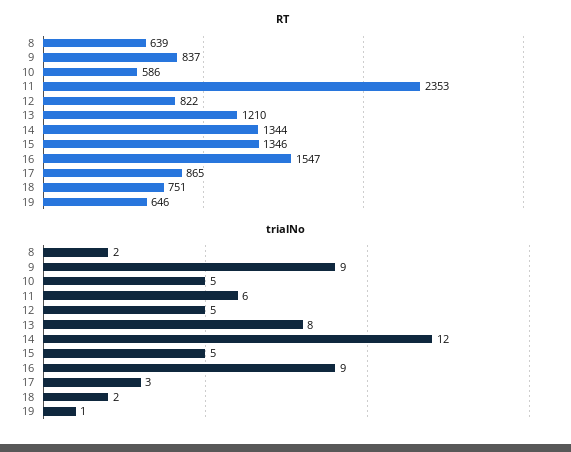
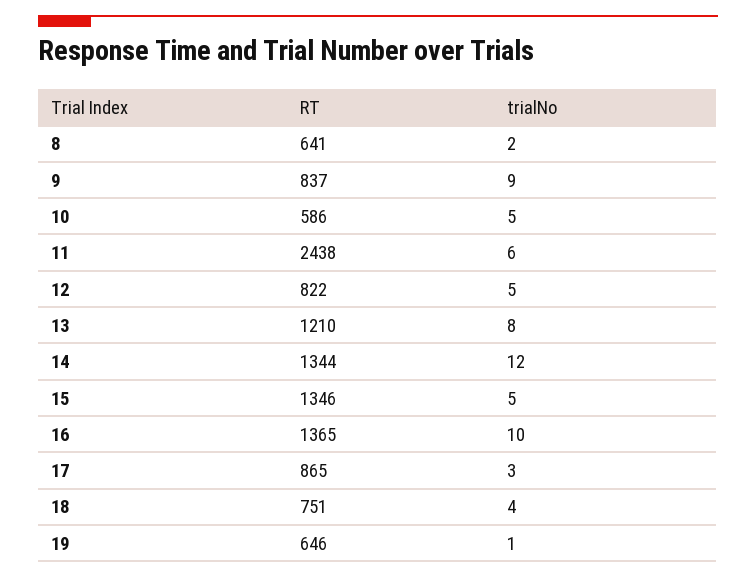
  {
    "RT": {
-     "8": 639,
+     "8": 641,
      "9": 837,
      "10": 586,
-     "11": 2353,
+     "11": 2438,
      "12": 822,
      "13": 1210,
      "14": 1344,
      "15": 1346,
-     "16": 1547,
+     "16": 1365,
      "17": 865,
      "18": 751,
      "19": 646
    },
    "trialNo": {
      "8": 2,
      "9": 9,
      "10": 5,
      "11": 6,
      "12": 5,
      "13": 8,
      "14": 12,
      "15": 5,
-     "16": 9,
+     "16": 10,
      "17": 3,
-     "18": 2,
+     "18": 4,
      "19": 1
    }
  }

